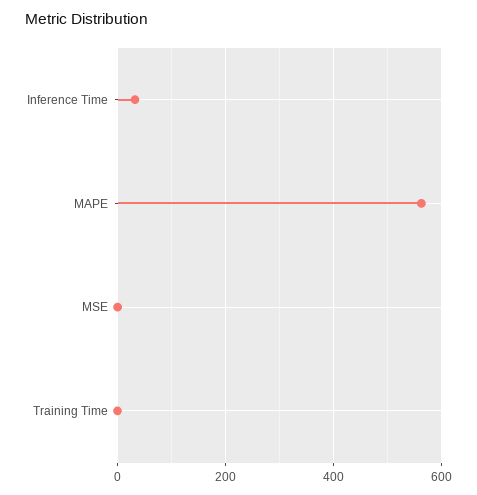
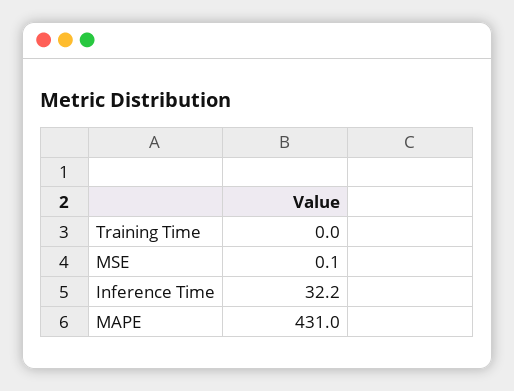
  {
    "Inference Time": 32.2,
-   "MAPE": 560,
+   "MAPE": 431,
    "MSE": 0.1,
    "Training Time": 0
  }

